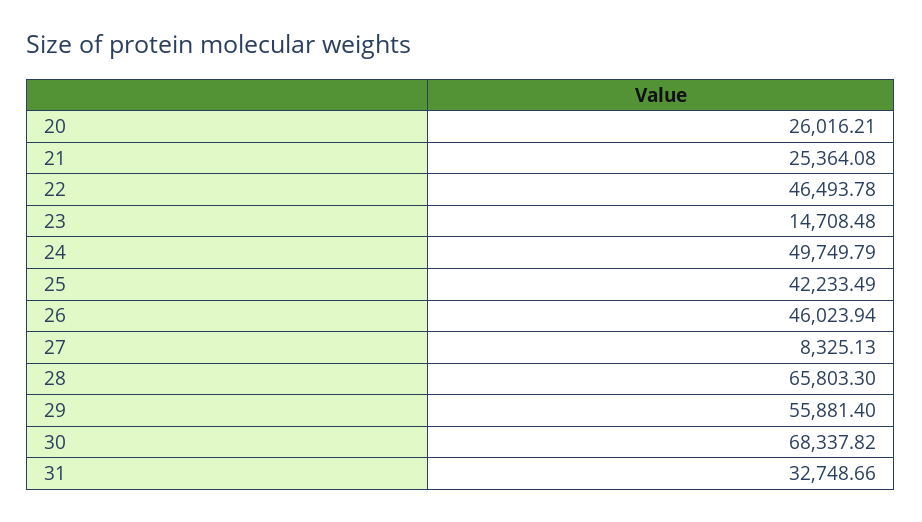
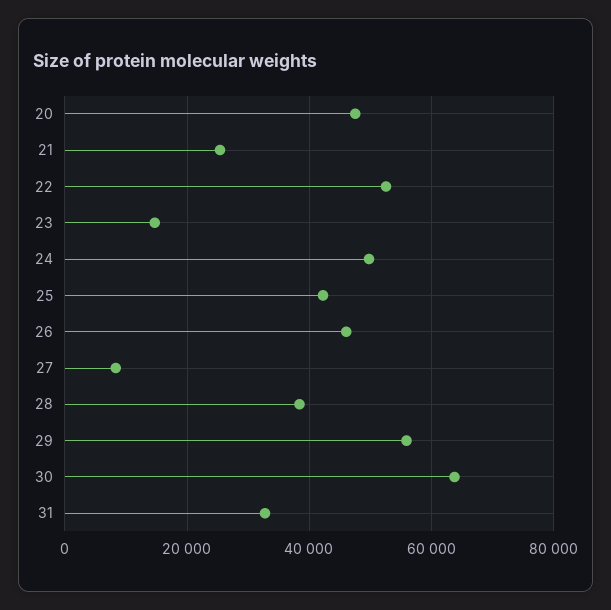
  {
-   "20": 26016.21,
+   "20": 48000,
    "21": 25364.08,
-   "22": 46493.78,
+   "22": 52000,
    "23": 14708.48,
    "24": 49749.79,
    "25": 42233.49,
    "26": 46023.94,
    "27": 8325.13,
-   "28": 65803.3,
+   "28": 38000,
    "29": 55881.4,
-   "30": 68337.82,
+   "30": 64000,
    "31": 32748.66
  }

